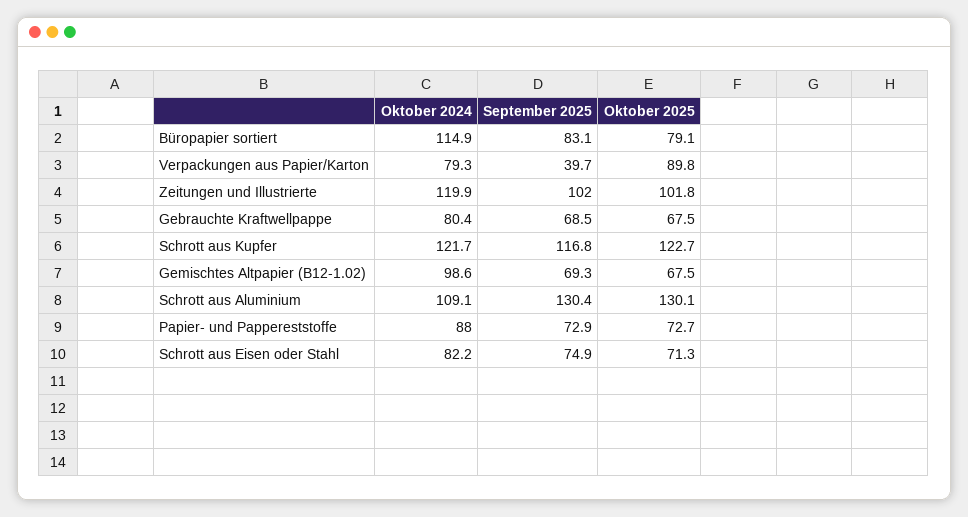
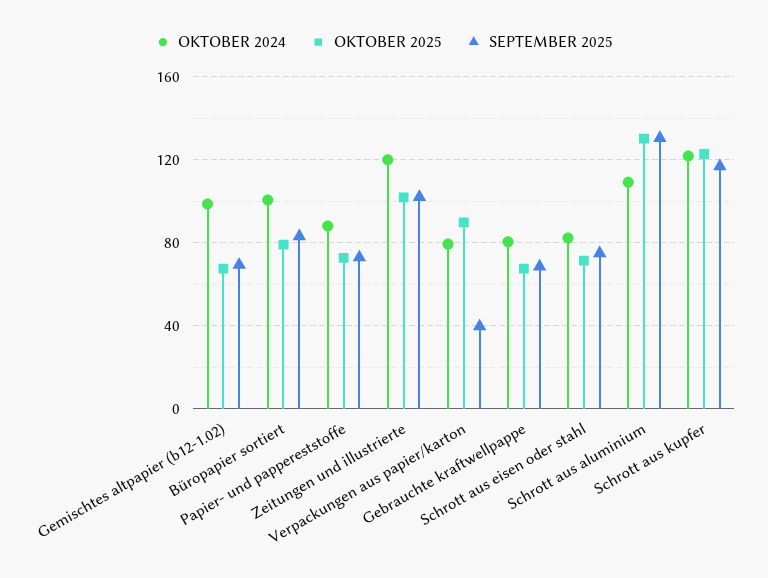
  {
    "Oktober 2024": {
-     "Büropapier sortiert": 114.9,
+     "Büropapier sortiert": 100,
      "Verpackungen aus Papier/Karton": 79.3,
      "Zeitungen und Illustrierte": 119.9,
      "Gebrauchte Kraftwellpappe": 80.4,
      "Schrott aus Kupfer": 121.7,
      "Gemischtes Altpapier (B12-1.02)": 98.6,
      "Schrott aus Aluminium": 109.1,
      "Papier- und Pappereststoffe": 88,
      "Schrott aus Eisen oder Stahl": 82.2
    },
    "September 2025": {
      "Büropapier sortiert": 83.1,
      "Verpackungen aus Papier/Karton": 39.7,
      "Zeitungen und Illustrierte": 102,
      "Gebrauchte Kraftwellpappe": 68.5,
      "Schrott aus Kupfer": 116.8,
      "Gemischtes Altpapier (B12-1.02)": 69.3,
      "Schrott aus Aluminium": 130.4,
      "Papier- und Pappereststoffe": 72.9,
      "Schrott aus Eisen oder Stahl": 74.9
    },
    "Oktober 2025": {
      "Büropapier sortiert": 79.1,
      "Verpackungen aus Papier/Karton": 89.8,
      "Zeitungen und Illustrierte": 101.8,
      "Gebrauchte Kraftwellpappe": 67.5,
      "Schrott aus Kupfer": 122.7,
      "Gemischtes Altpapier (B12-1.02)": 67.5,
      "Schrott aus Aluminium": 130.1,
      "Papier- und Pappereststoffe": 72.7,
      "Schrott aus Eisen oder Stahl": 71.3
    }
  }

